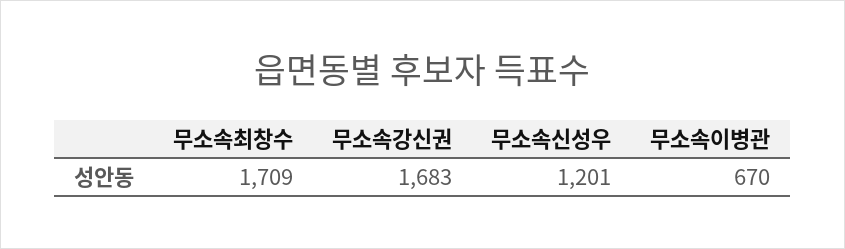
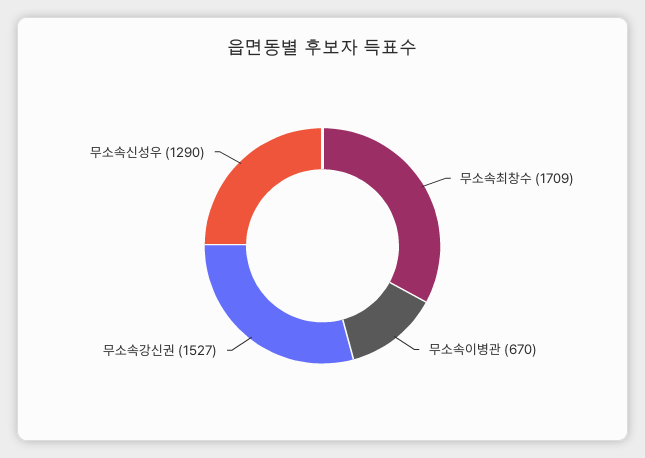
  {
    "무소속최창수": 1709,
-   "무소속강신권": 1683,
+   "무소속강신권": 1527,
-   "무소속신성우": 1201,
+   "무소속신성우": 1290,
    "무소속이병관": 670
  }

